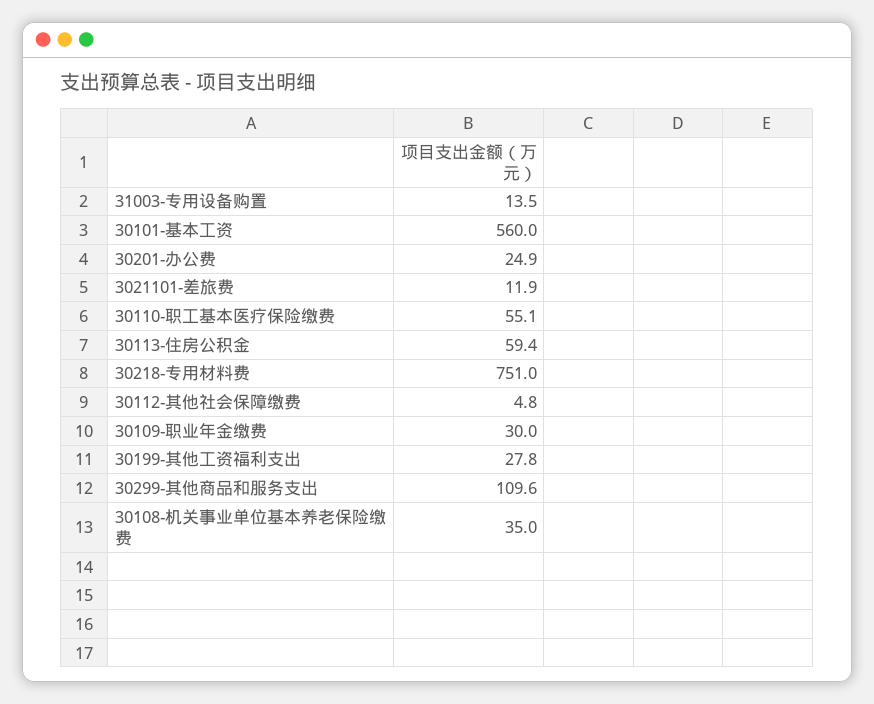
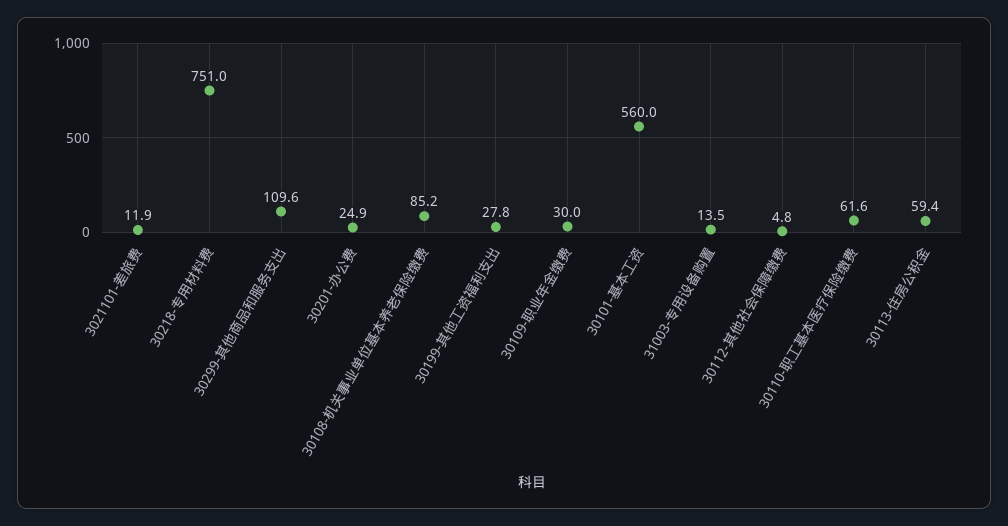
  {
    "31003-专用设备购置": 13.5,
    "30101-基本工资": 560,
    "30201-办公费": 24.9,
    "3021101-差旅费": 11.9,
-   "30110-职工基本医疗保险缴费": 55.1,
+   "30110-职工基本医疗保险缴费": 61.6,
    "30113-住房公积金": 59.4,
    "30218-专用材料费": 751,
    "30112-其他社会保障缴费": 4.8,
    "30109-职业年金缴费": 30,
    "30199-其他工资福利支出": 27.8,
    "30299-其他商品和服务支出": 109.6,
-   "30108-机关事业单位基本养老保险缴费": 35
+   "30108-机关事业单位基本养老保险缴费": 85.2
  }

